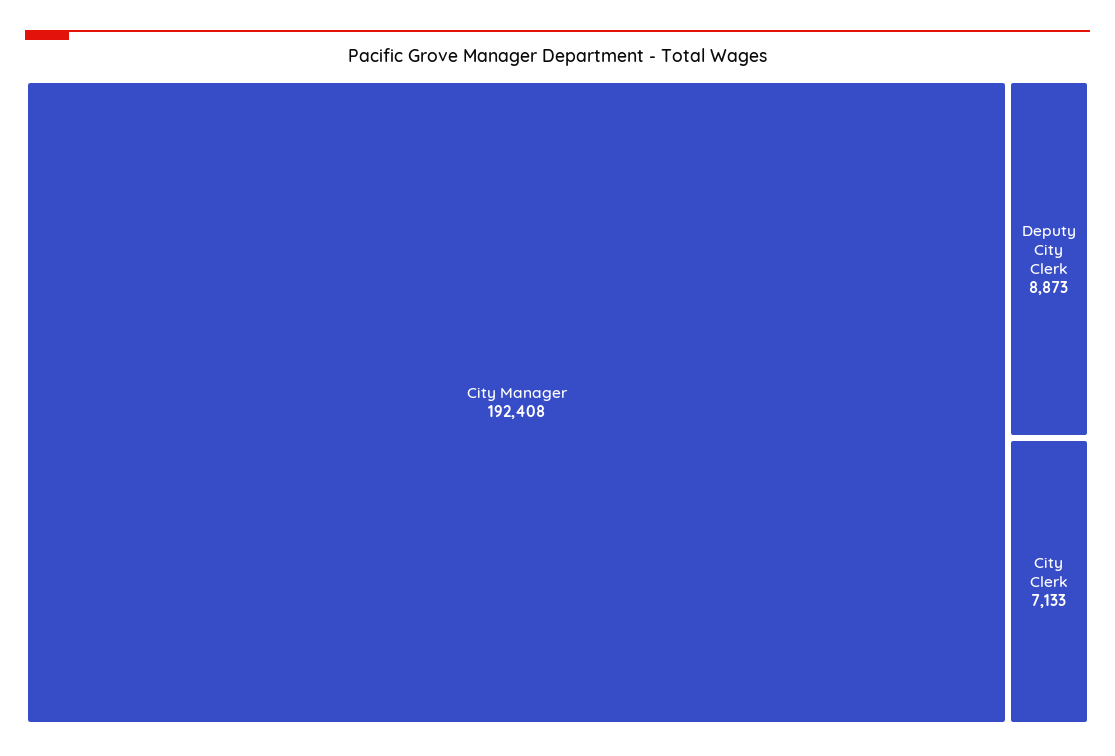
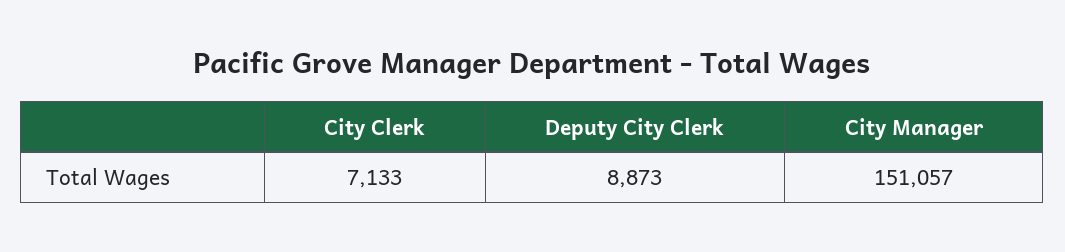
  {
-   "City Manager": 192408,
+   "City Manager": 151057,
    "Deputy City Clerk": 8873,
    "City Clerk": 7133
  }

